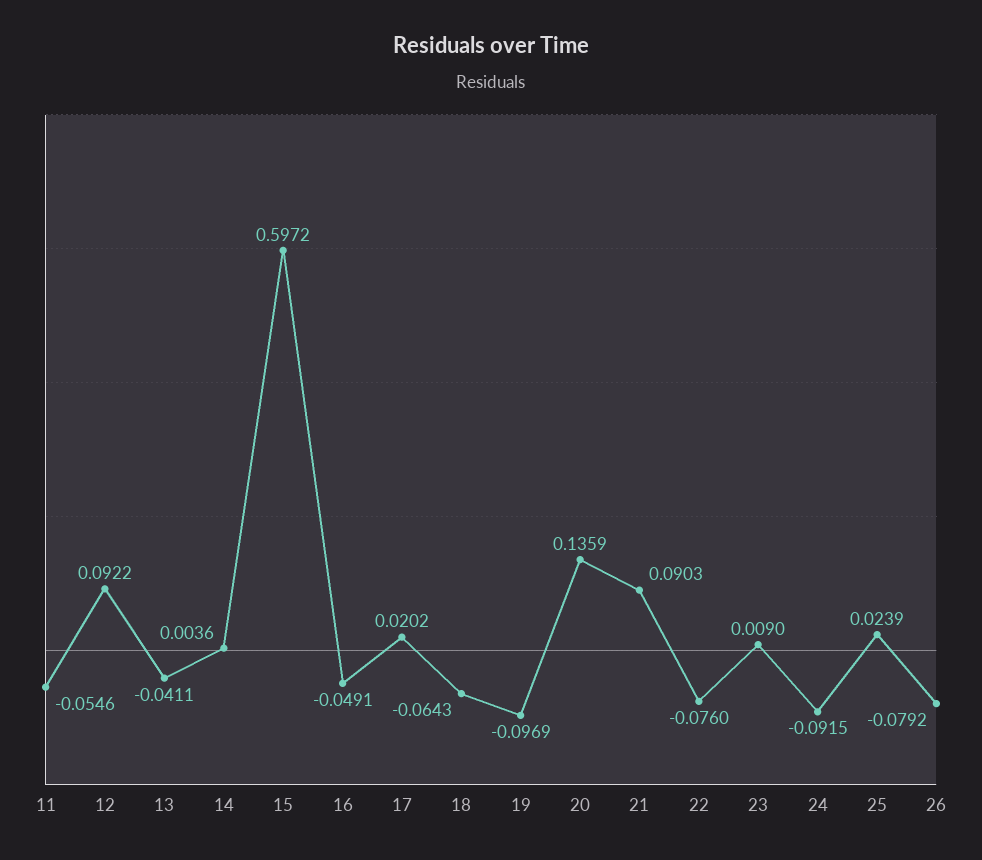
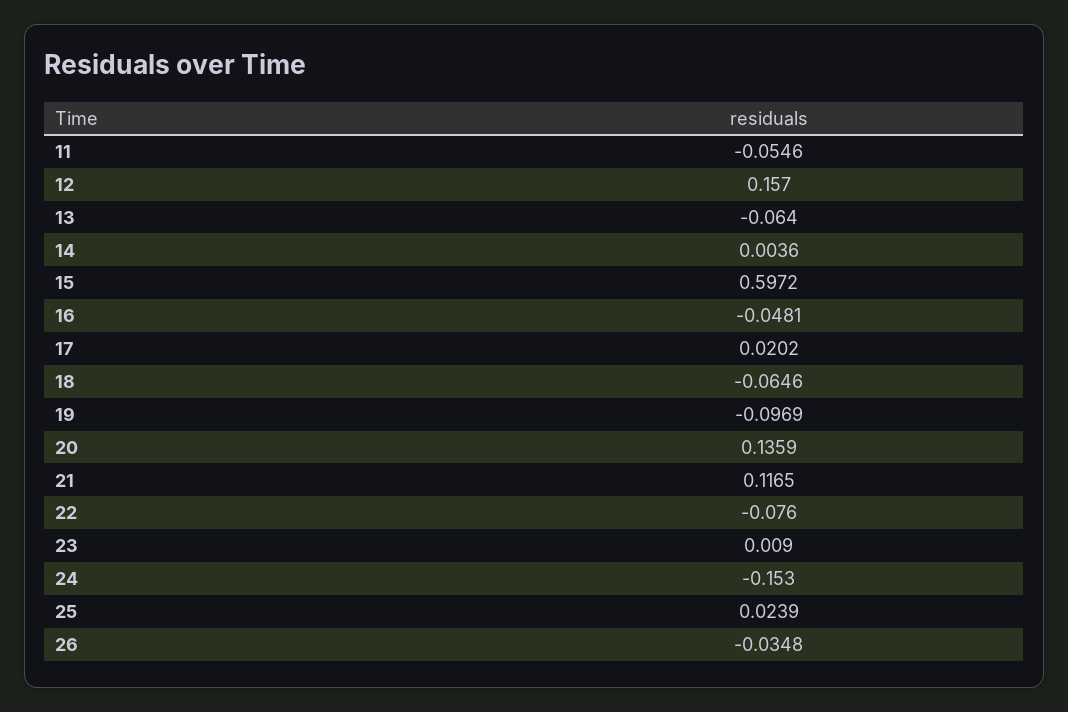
  {
    "11": -0.0546,
-   "12": 0.0922,
+   "12": 0.157,
-   "13": -0.0411,
+   "13": -0.064,
    "14": 0.0036,
    "15": 0.5972,
-   "16": -0.0491,
+   "16": -0.0481,
    "17": 0.0202,
-   "18": -0.0643,
+   "18": -0.0646,
    "19": -0.0969,
    "20": 0.1359,
-   "21": 0.0903,
+   "21": 0.1165,
    "22": -0.076,
    "23": 0.009,
-   "24": -0.0915,
+   "24": -0.153,
    "25": 0.0239,
-   "26": -0.0792
+   "26": -0.0348
  }

